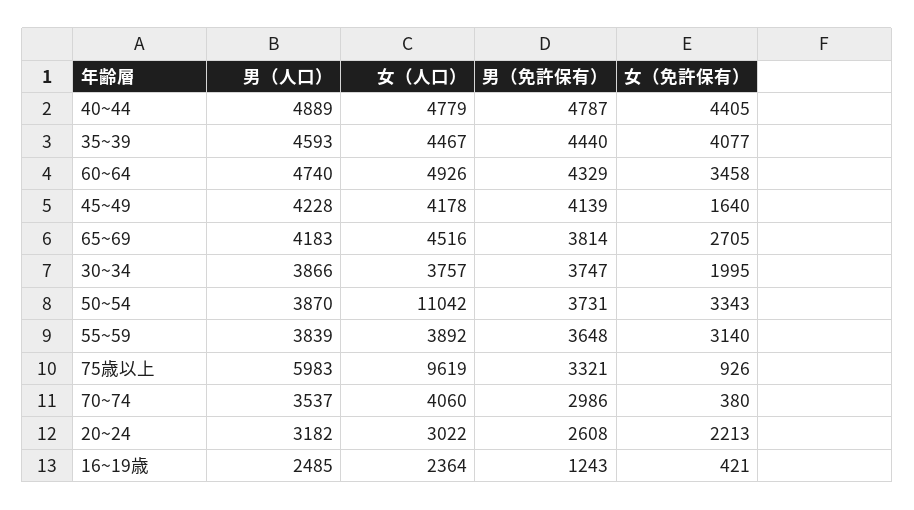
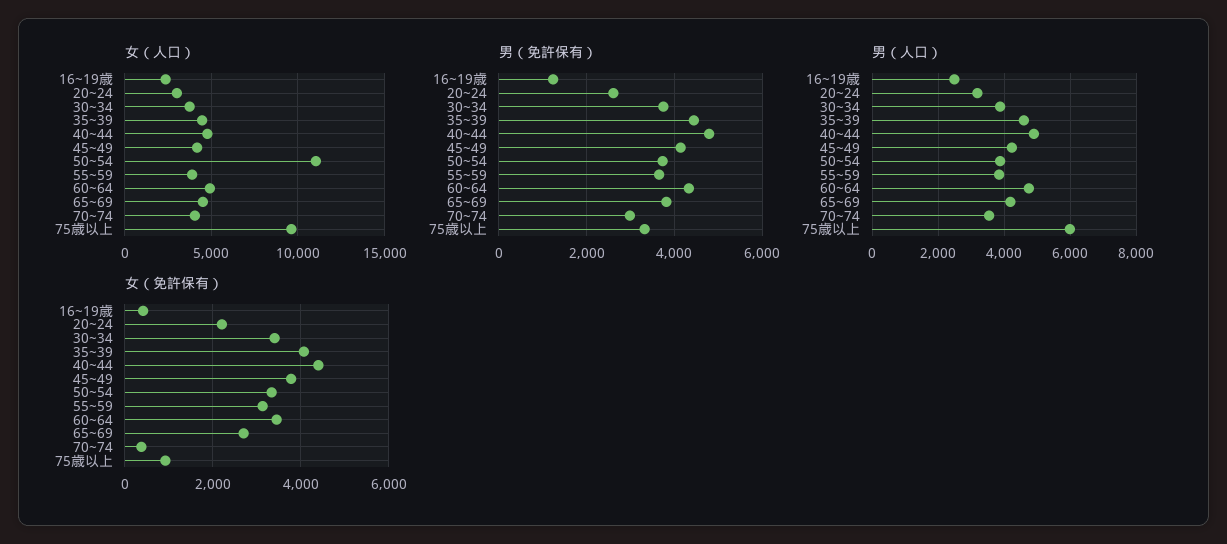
  {
    "男（人口）": {
      "40~44": 4889,
      "35~39": 4593,
      "60~64": 4740,
      "45~49": 4228,
      "65~69": 4183,
      "30~34": 3866,
      "50~54": 3870,
      "55~59": 3839,
      "75歳以上": 5983,
      "70~74": 3537,
      "20~24": 3182,
      "16~19歳": 2485
    },
    "女（人口）": {
      "40~44": 4779,
      "35~39": 4467,
      "60~64": 4926,
      "45~49": 4178,
      "65~69": 4516,
      "30~34": 3757,
      "50~54": 11042,
      "55~59": 3892,
      "75歳以上": 9619,
      "70~74": 4060,
      "20~24": 3022,
      "16~19歳": 2364
    },
    "男（免許保有）": {
      "40~44": 4787,
      "35~39": 4440,
      "60~64": 4329,
      "45~49": 4139,
      "65~69": 3814,
      "30~34": 3747,
      "50~54": 3731,
      "55~59": 3648,
      "75歳以上": 3321,
      "70~74": 2986,
      "20~24": 2608,
      "16~19歳": 1243
    },
    "女（免許保有）": {
      "40~44": 4405,
      "35~39": 4077,
      "60~64": 3458,
-     "45~49": 1640,
+     "45~49": 3800,
      "65~69": 2705,
-     "30~34": 1995,
+     "30~34": 3400,
      "50~54": 3343,
      "55~59": 3140,
      "75歳以上": 926,
      "70~74": 380,
      "20~24": 2213,
      "16~19歳": 421
    }
  }

